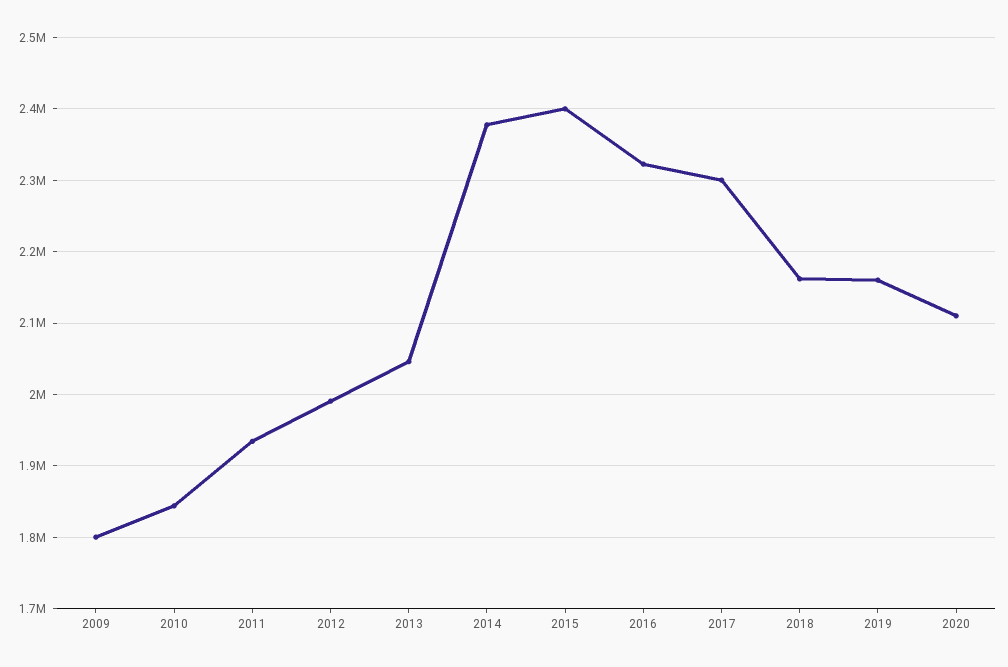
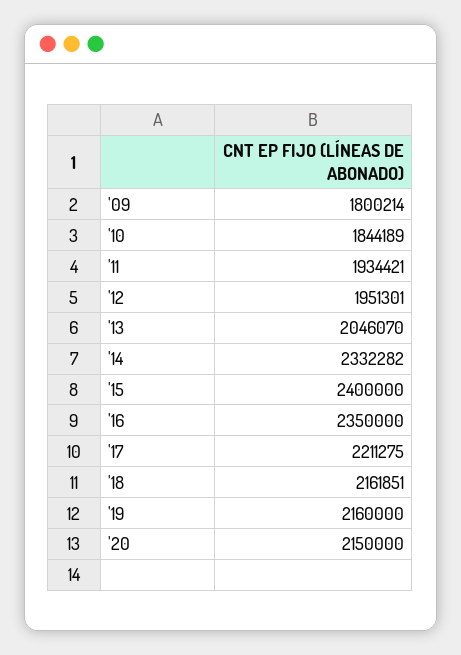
  {
    "2009": 1800214,
    "2010": 1844189,
    "2011": 1934421,
-   "2012": 1990000,
+   "2012": 1951301,
    "2013": 2046070,
-   "2014": 2380000,
+   "2014": 2332282,
    "2015": 2400000,
-   "2016": 2320000,
+   "2016": 2350000,
-   "2017": 2300000,
+   "2017": 2211275,
    "2018": 2161851,
    "2019": 2160000,
-   "2020": 2110000
+   "2020": 2150000
  }

